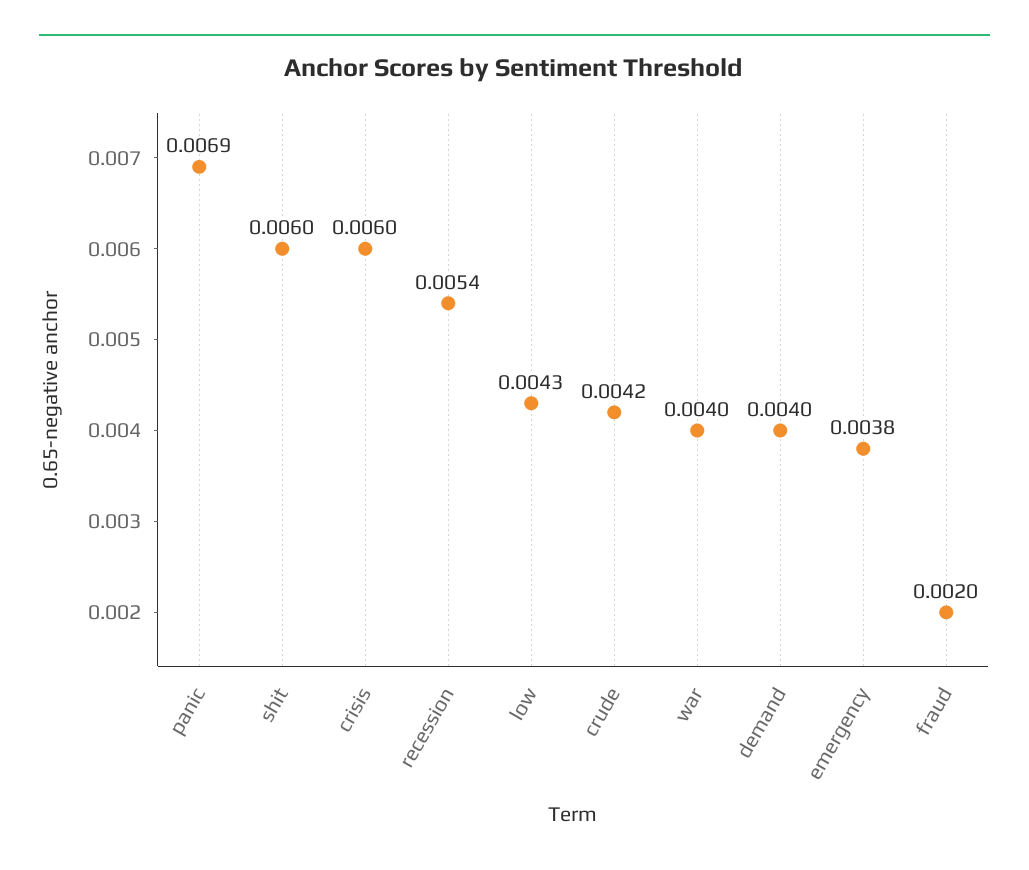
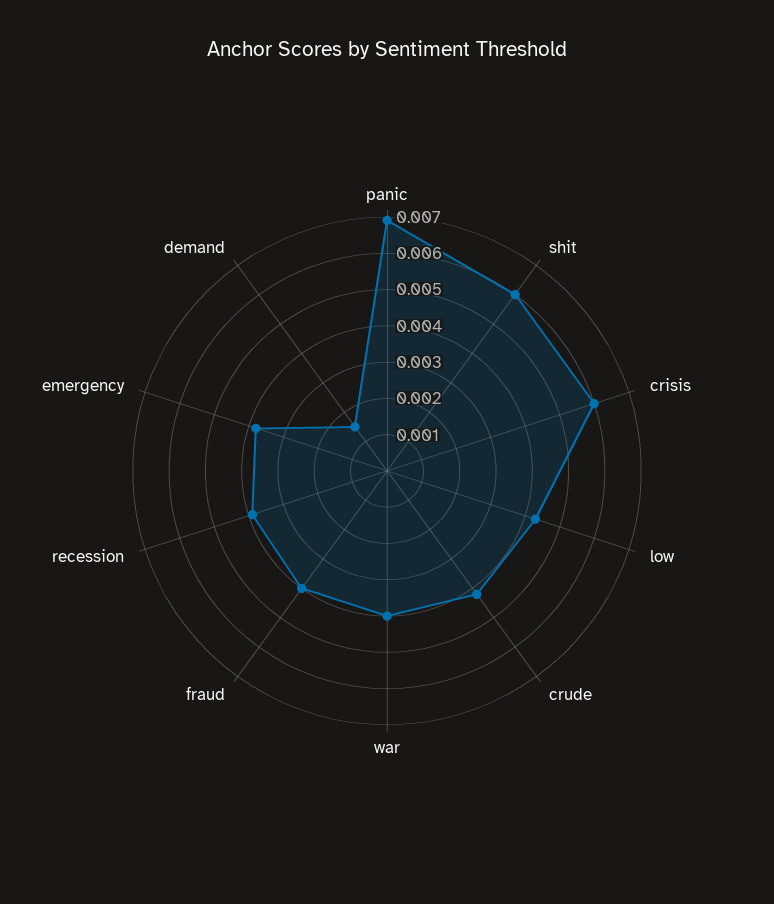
  {
    "panic": 0.0069,
    "shit": 0.006,
    "crisis": 0.006,
-   "recession": 0.0054,
+   "recession": 0.004,
    "low": 0.0043,
    "crude": 0.0042,
    "war": 0.004,
-   "demand": 0.004,
+   "demand": 0.0015,
    "emergency": 0.0038,
-   "fraud": 0.002
+   "fraud": 0.004
  }

